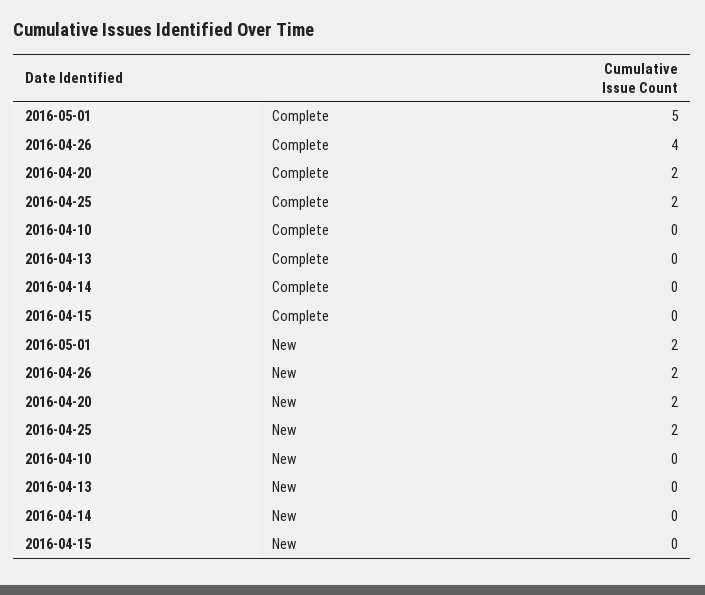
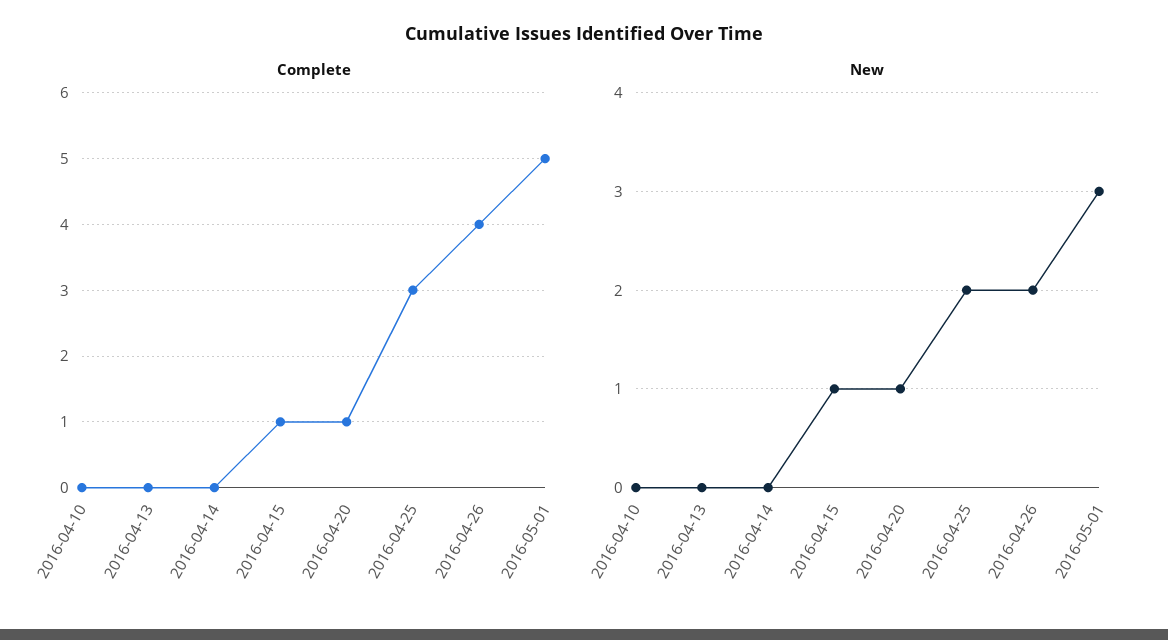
  {
    "Complete": {
      "2016-05-01": 5,
      "2016-04-26": 4,
-     "2016-04-20": 2,
+     "2016-04-20": 1,
-     "2016-04-25": 2,
+     "2016-04-25": 3,
      "2016-04-10": 0,
      "2016-04-13": 0,
      "2016-04-14": 0,
-     "2016-04-15": 0
+     "2016-04-15": 1
    },
    "New": {
-     "2016-05-01": 2,
+     "2016-05-01": 3,
      "2016-04-26": 2,
-     "2016-04-20": 2,
+     "2016-04-20": 1,
      "2016-04-25": 2,
      "2016-04-10": 0,
      "2016-04-13": 0,
      "2016-04-14": 0,
-     "2016-04-15": 0
+     "2016-04-15": 1
    }
  }

